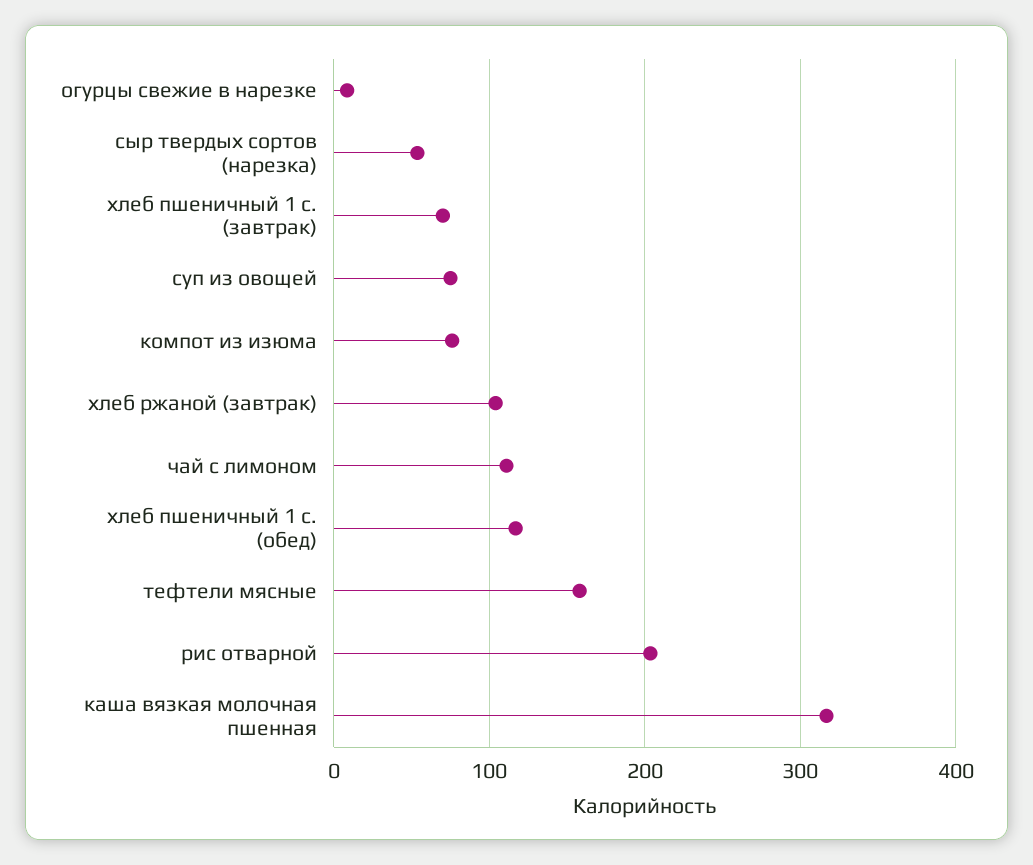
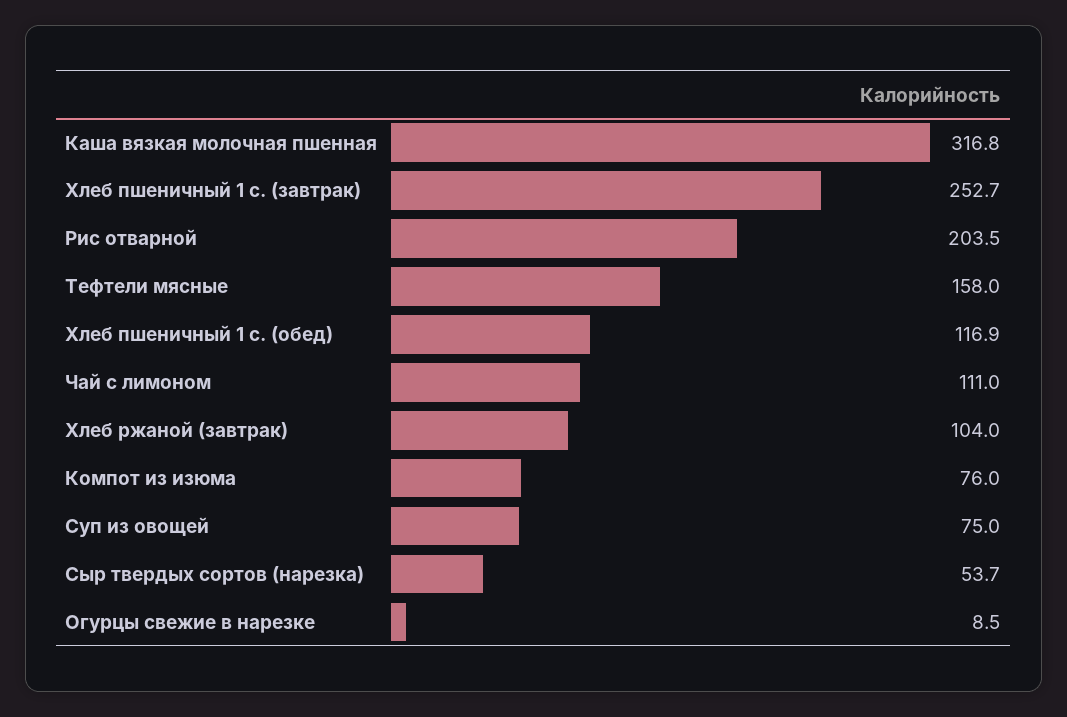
  {
    "огурцы свежие в нарезке": 8.5,
    "сыр твердых сортов (нарезка)": 53.7,
-   "хлеб пшеничный 1 с. (завтрак)": 70,
+   "хлеб пшеничный 1 с. (завтрак)": 252.7,
    "суп из овощей": 75,
    "компот из изюма": 76,
    "хлеб ржаной (завтрак)": 104,
    "чай с лимоном": 111,
    "хлеб пшеничный 1 с. (обед)": 116.9,
    "тефтели мясные": 158,
    "рис отварной": 203.5,
    "каша вязкая молочная пшенная": 316.8
  }

